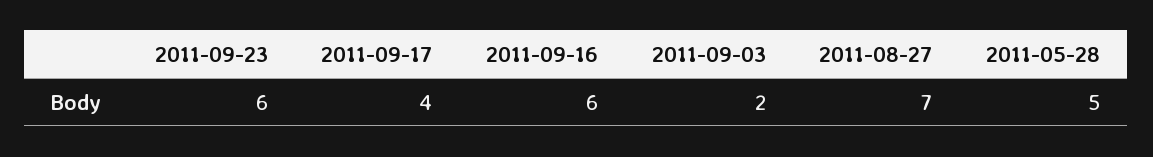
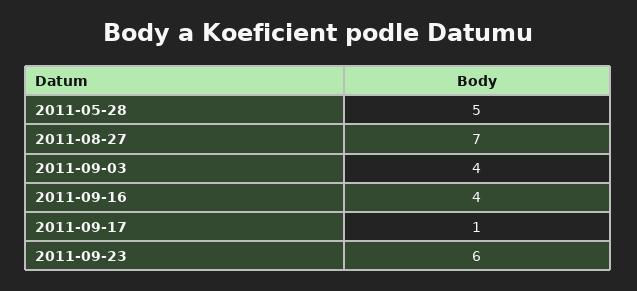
  {
    "2011-09-23": 6,
-   "2011-09-17": 4,
+   "2011-09-17": 1,
-   "2011-09-16": 6,
+   "2011-09-16": 4,
-   "2011-09-03": 2,
+   "2011-09-03": 4,
    "2011-08-27": 7,
    "2011-05-28": 5
  }

